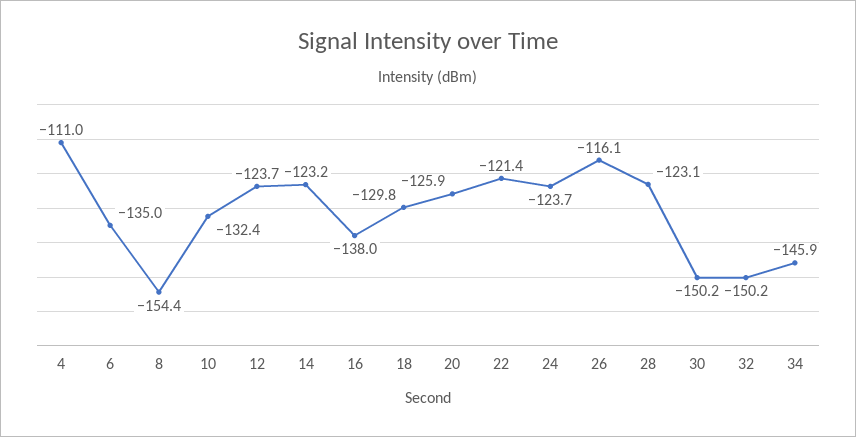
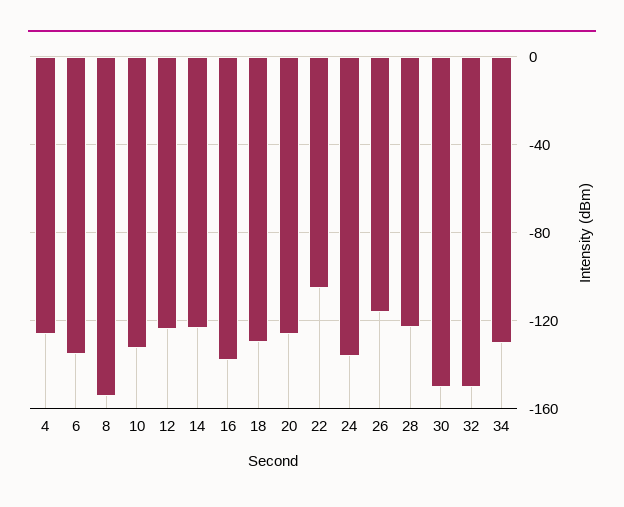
  {
-   "4": -111,
+   "4": -125,
    "6": -135,
    "8": -154.4,
    "10": -132.4,
    "12": -123.7,
    "14": -123.2,
    "16": -138,
    "18": -129.8,
    "20": -125.9,
-   "22": -121.4,
+   "22": -105,
-   "24": -123.7,
+   "24": -135,
    "26": -116.1,
    "28": -123.1,
    "30": -150.2,
    "32": -150.2,
-   "34": -145.9
+   "34": -130
  }

